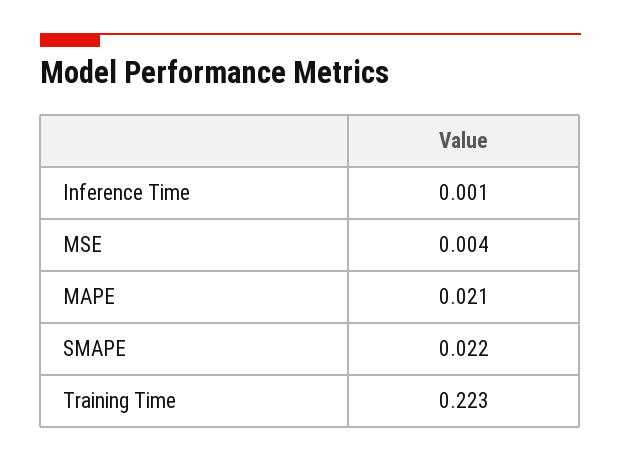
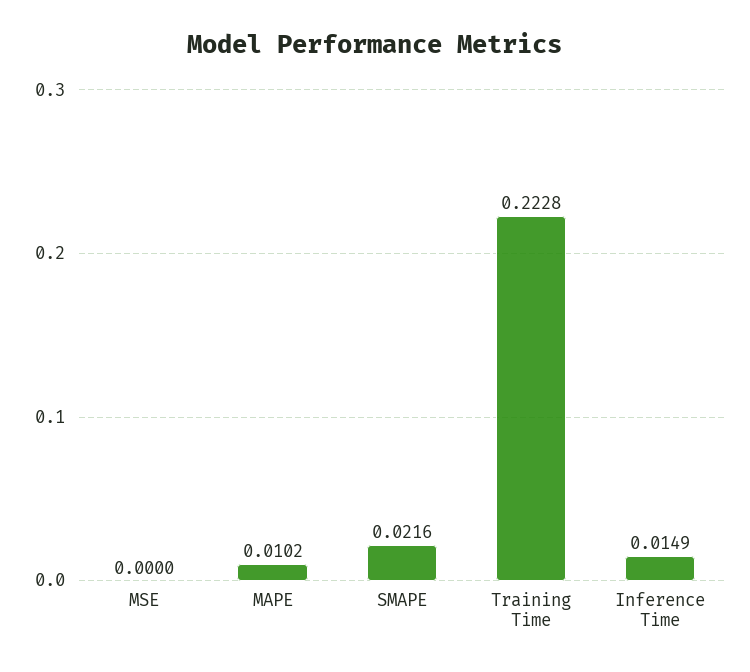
  {
-   "Inference Time": 0.001,
+   "Inference Time": 0.0149,
-   "MSE": 0.004,
+   "MSE": 0,
-   "MAPE": 0.021,
+   "MAPE": 0.0102,
    "SMAPE": 0.0216,
    "Training Time": 0.2228
  }

